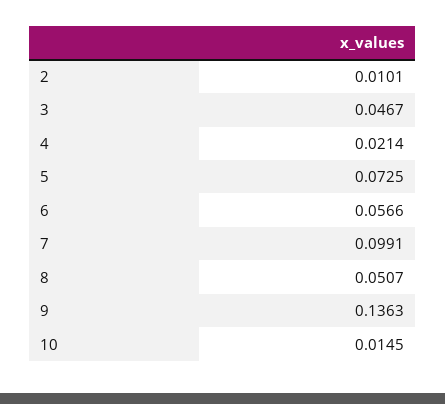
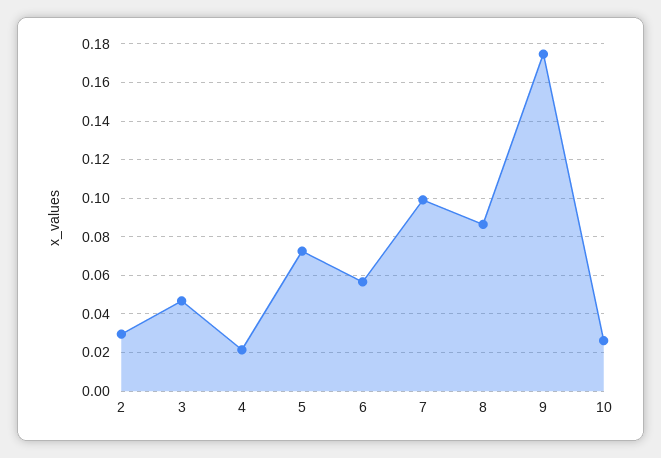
  {
-   "2": 0.0101,
+   "2": 0.03,
    "3": 0.0467,
    "4": 0.0214,
    "5": 0.0725,
    "6": 0.0566,
    "7": 0.0991,
-   "8": 0.0507,
+   "8": 0.085,
-   "9": 0.1363,
+   "9": 0.175,
-   "10": 0.0145
+   "10": 0.025
  }

